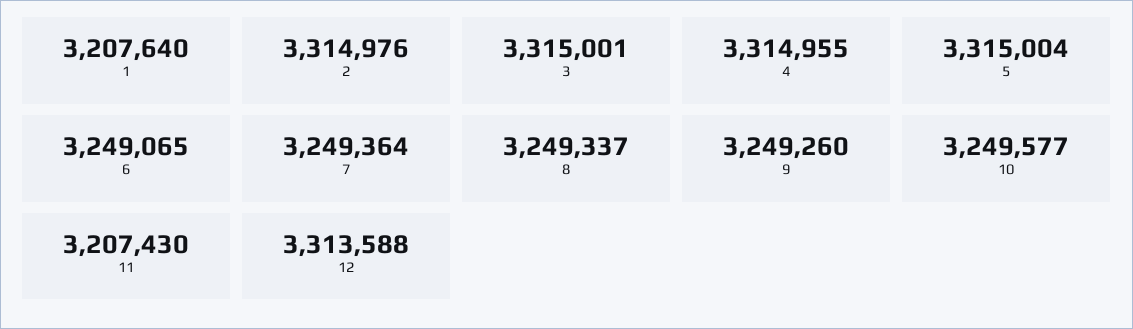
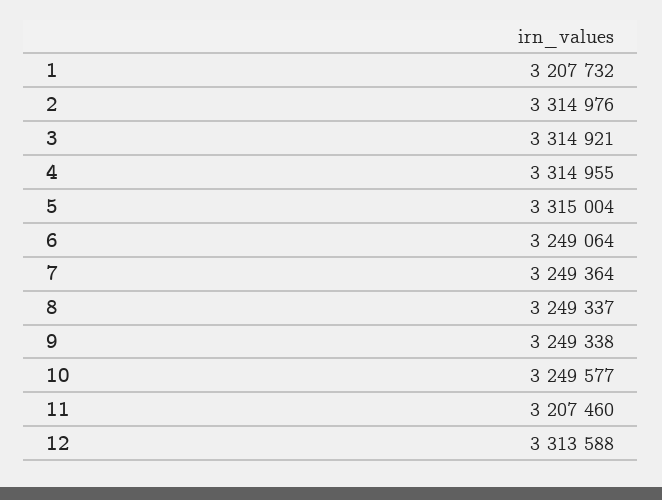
  {
-   "1": 3207640,
+   "1": 3207732,
    "2": 3314976,
-   "3": 3315001,
+   "3": 3314921,
    "4": 3314955,
    "5": 3315004,
-   "6": 3249065,
+   "6": 3249064,
    "7": 3249364,
    "8": 3249337,
-   "9": 3249260,
+   "9": 3249338,
    "10": 3249577,
-   "11": 3207430,
+   "11": 3207460,
    "12": 3313588
  }

